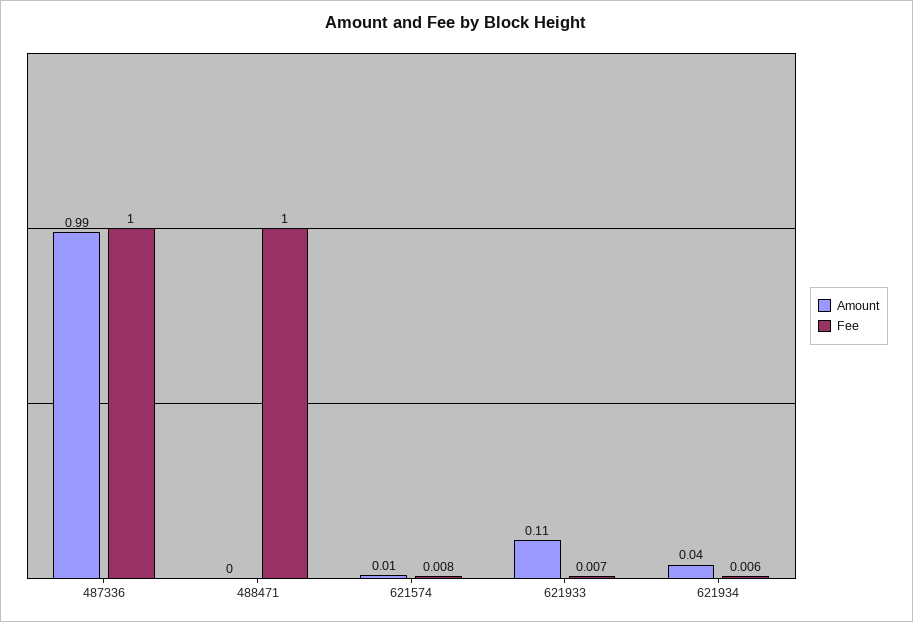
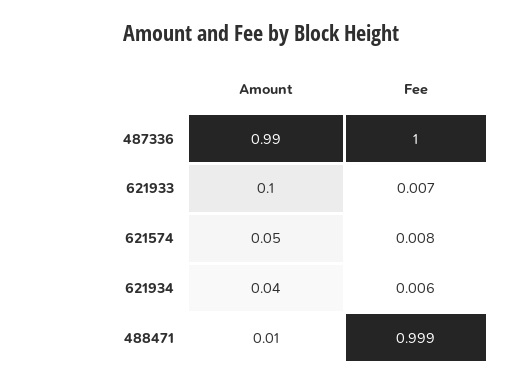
  {
    "Amount": {
      "487336": 0.99,
-     "488471": 0,
+     "488471": 0.01,
-     "621574": 0.01,
+     "621574": 0.05,
-     "621933": 0.11,
+     "621933": 0.1,
      "621934": 0.04
    },
    "Fee": {
      "487336": 1,
-     "488471": 1,
+     "488471": 0.999,
      "621574": 0.008,
      "621933": 0.007,
      "621934": 0.006
    }
  }

